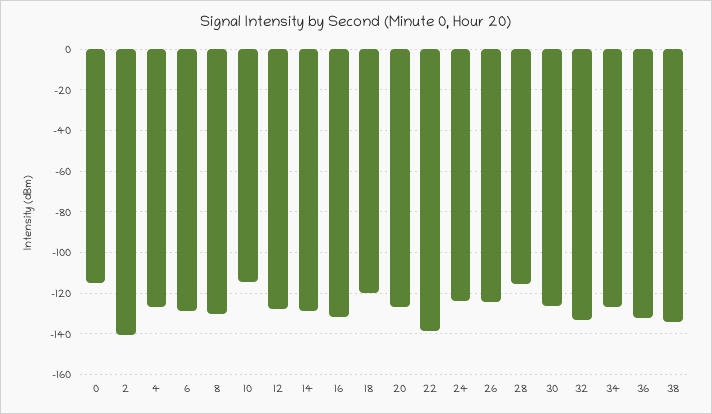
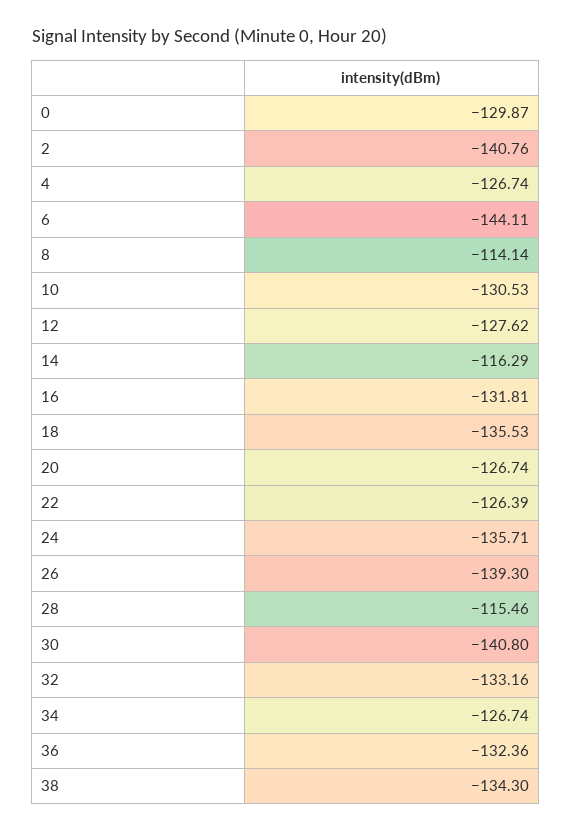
  {
-   "0": -115,
+   "0": -129.87,
    "2": -140.76,
    "4": -126.74,
-   "6": -130,
+   "6": -144.11,
-   "8": -130,
+   "8": -114.14,
-   "10": -115,
+   "10": -130.53,
    "12": -127.62,
-   "14": -130,
+   "14": -116.29,
    "16": -131.81,
-   "18": -120,
+   "18": -135.53,
    "20": -126.74,
-   "22": -140,
+   "22": -126.39,
-   "24": -125,
+   "24": -135.71,
-   "26": -125,
+   "26": -139.3,
    "28": -115.46,
-   "30": -125,
+   "30": -140.8,
    "32": -133.16,
    "34": -126.74,
    "36": -132.36,
    "38": -134.3
  }

